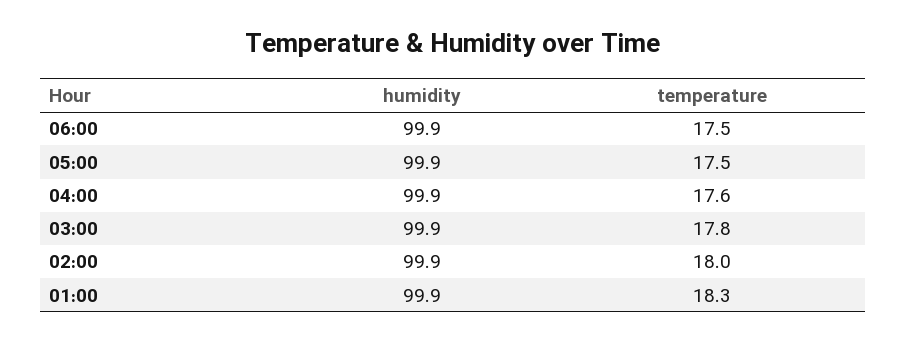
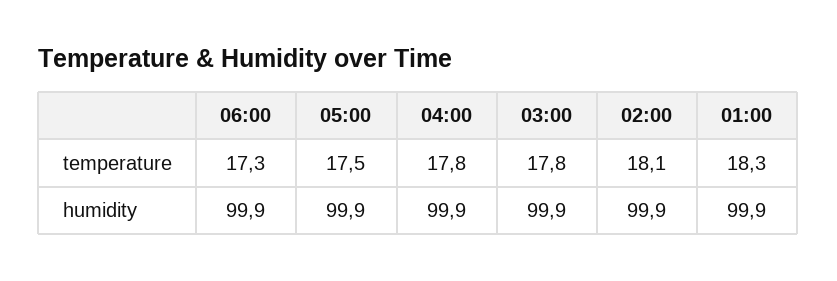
  {
    "humidity": {
      "06:00": 99.9,
      "05:00": 99.9,
      "04:00": 99.9,
      "03:00": 99.9,
      "02:00": 99.9,
      "01:00": 99.9
    },
    "temperature": {
-     "06:00": 17.5,
+     "06:00": 17.3,
      "05:00": 17.5,
-     "04:00": 17.6,
+     "04:00": 17.8,
      "03:00": 17.8,
-     "02:00": 18,
+     "02:00": 18.1,
      "01:00": 18.3
    }
  }

